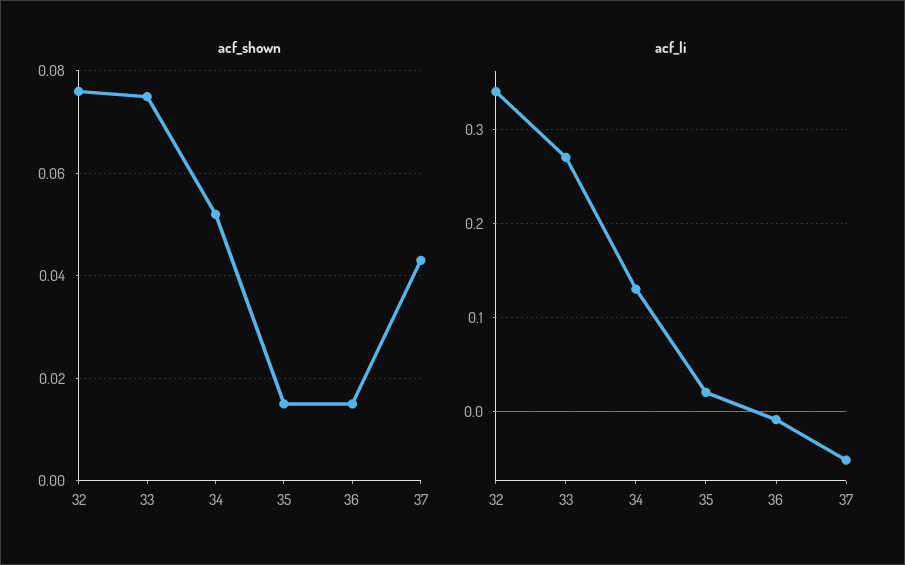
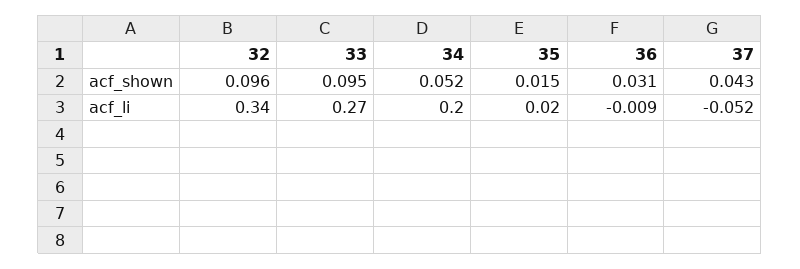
  {
    "acf_shown": {
-     "32": 0.075,
+     "32": 0.096,
-     "33": 0.075,
+     "33": 0.095,
      "34": 0.052,
      "35": 0.015,
-     "36": 0.015,
+     "36": 0.031,
      "37": 0.043
    },
    "acf_li": {
      "32": 0.34,
      "33": 0.27,
-     "34": 0.13,
+     "34": 0.2,
      "35": 0.02,
      "36": -0.009,
      "37": -0.052
    }
  }

